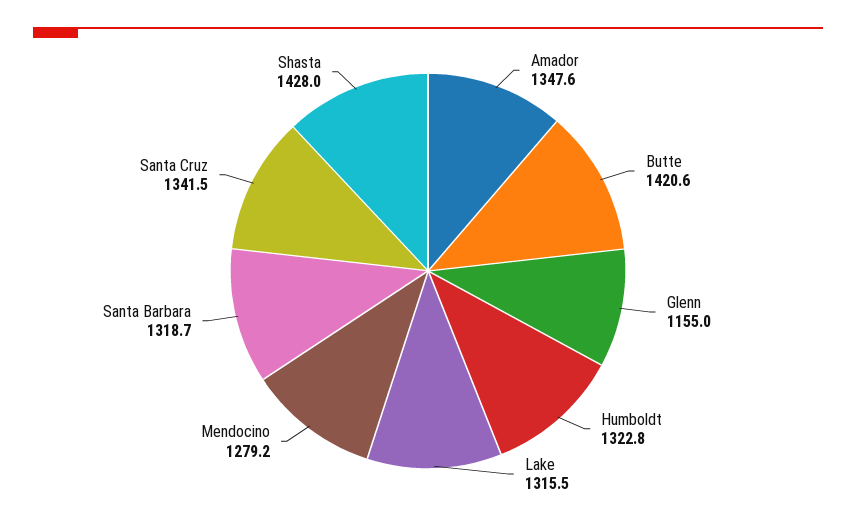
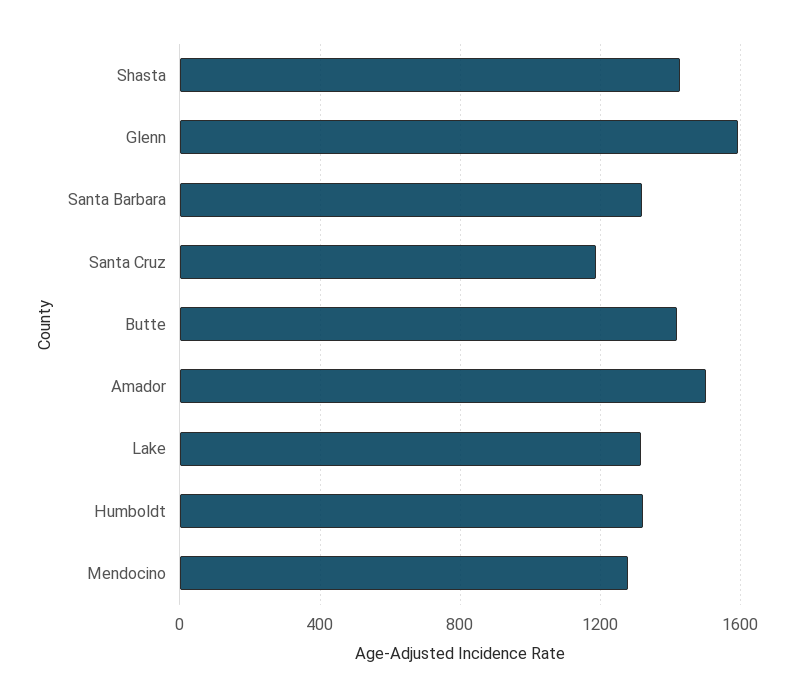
  {
-   "Amador": 1347.6,
+   "Amador": 1500,
    "Butte": 1420.6,
-   "Glenn": 1155,
+   "Glenn": 1600,
    "Humboldt": 1322.8,
    "Lake": 1315.5,
    "Mendocino": 1279.2,
    "Santa Barbara": 1318.7,
-   "Santa Cruz": 1341.5,
+   "Santa Cruz": 1200,
    "Shasta": 1428
  }

